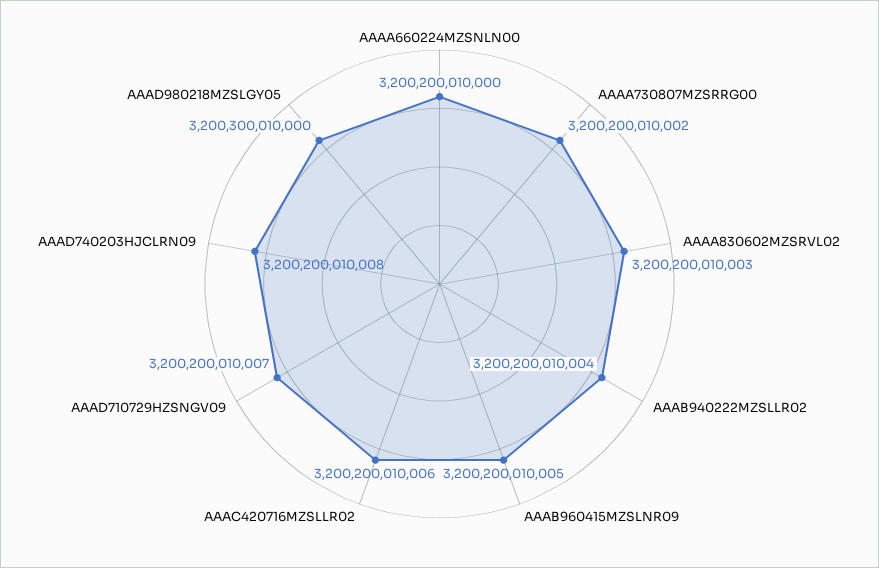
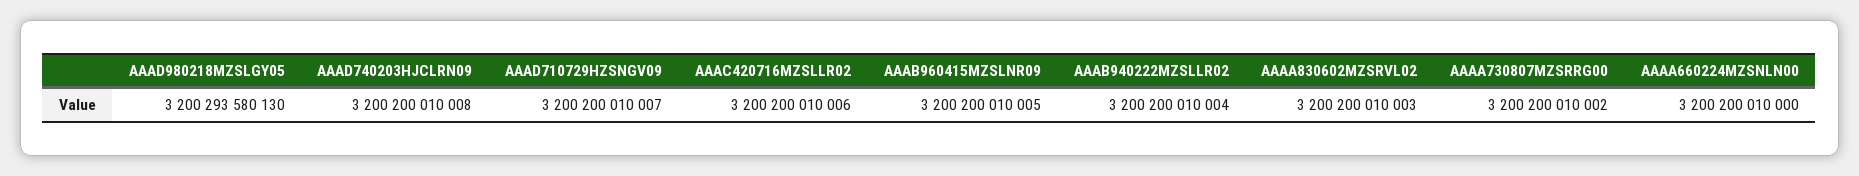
  {
    "AAAA660224MZSNLN00": 3200200010000,
    "AAAA730807MZSRRG00": 3200200010002,
    "AAAA830602MZSRVL02": 3200200010003,
    "AAAB940222MZSLLR02": 3200200010004,
    "AAAB960415MZSLNR09": 3200200010005,
    "AAAC420716MZSLLR02": 3200200010006,
    "AAAD710729HZSNGV09": 3200200010007,
    "AAAD740203HJCLRN09": 3200200010008,
-   "AAAD980218MZSLGY05": 3200300010000
+   "AAAD980218MZSLGY05": 3200293580130
  }

